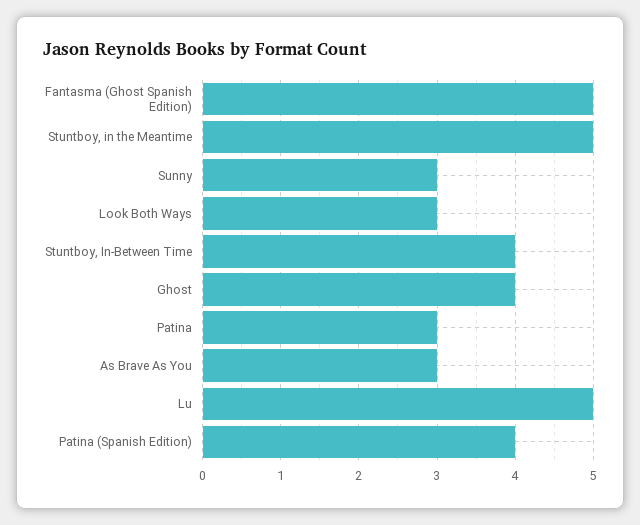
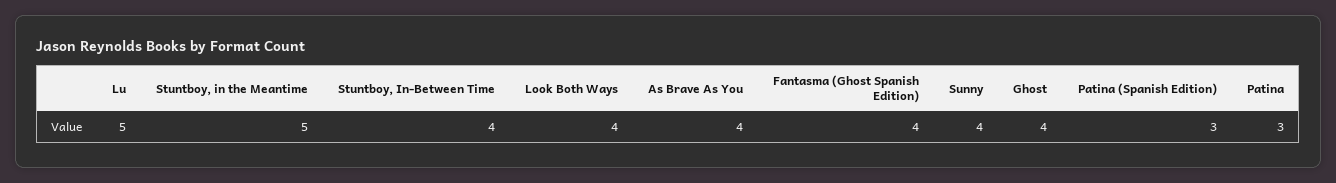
  {
-   "Fantasma (Ghost Spanish Edition)": 5,
+   "Fantasma (Ghost Spanish Edition)": 4,
    "Stuntboy, in the Meantime": 5,
-   "Sunny": 3,
+   "Sunny": 4,
-   "Look Both Ways": 3,
+   "Look Both Ways": 4,
    "Stuntboy, In-Between Time": 4,
    "Ghost": 4,
    "Patina": 3,
-   "As Brave As You": 3,
+   "As Brave As You": 4,
    "Lu": 5,
-   "Patina (Spanish Edition)": 4
+   "Patina (Spanish Edition)": 3
  }

